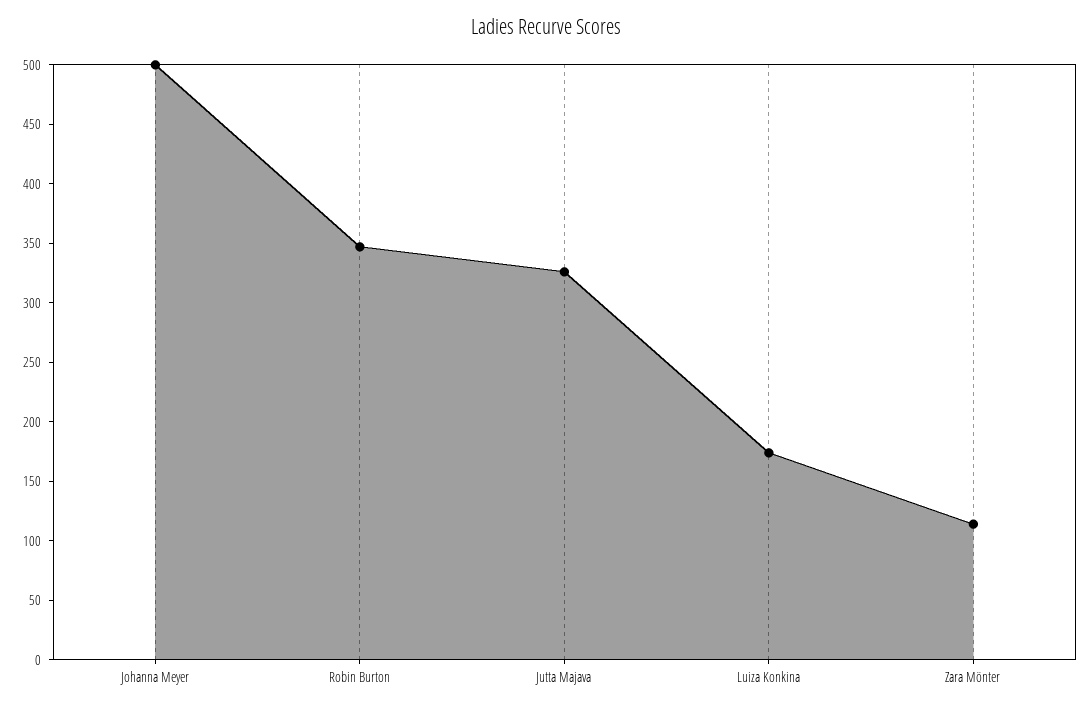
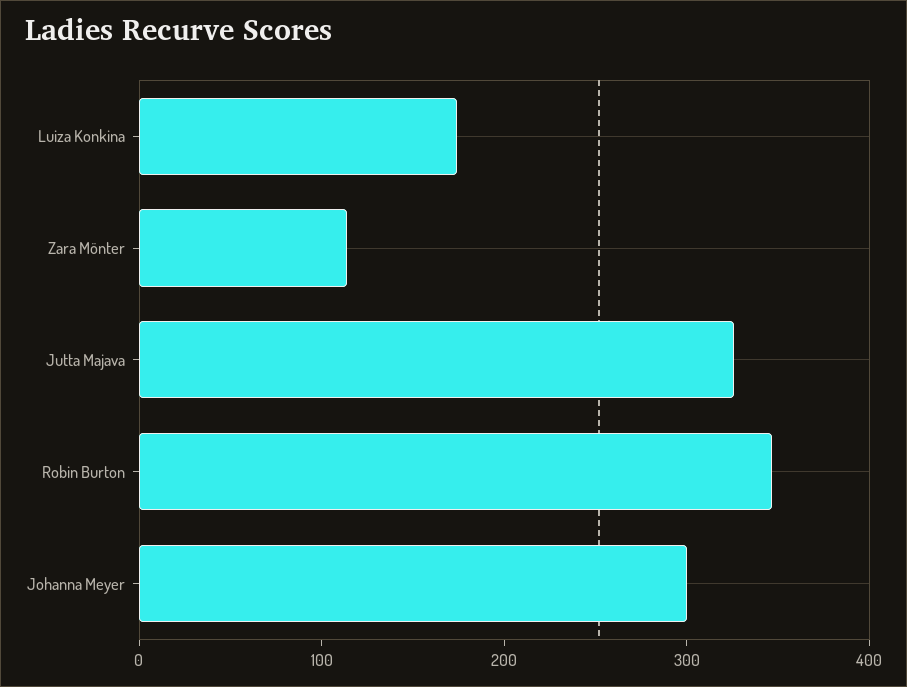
  {
-   "Johanna Meyer": 500,
+   "Johanna Meyer": 300,
    "Robin Burton": 350,
    "Jutta Majava": 330,
    "Luiza Konkina": 170,
    "Zara Mönter": 110
  }

